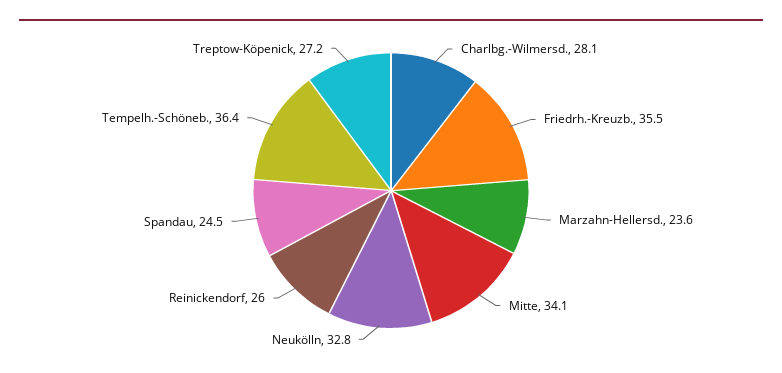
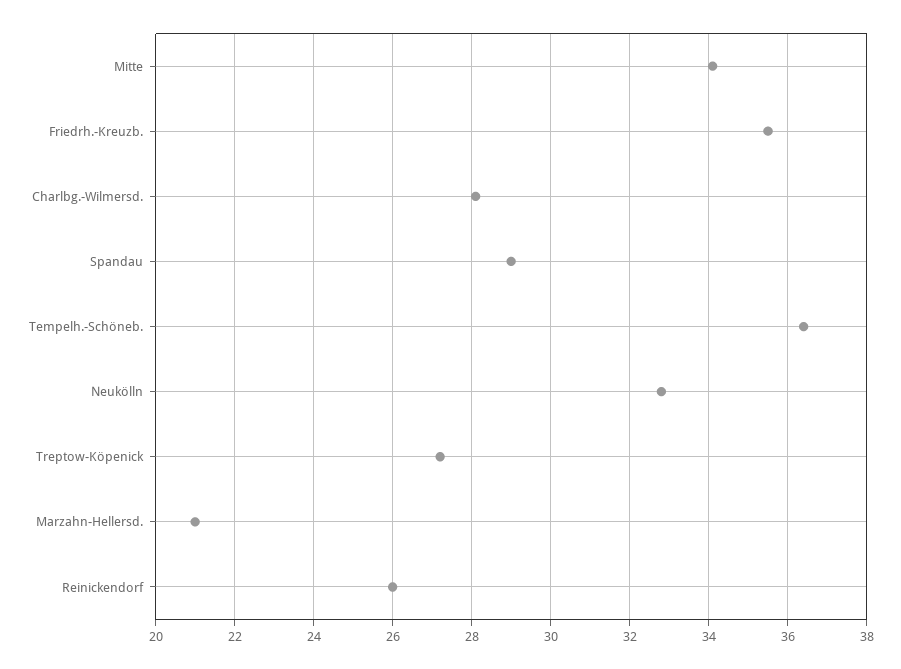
  {
    "Charlbg.-Wilmersd.": 28.1,
    "Friedrh.-Kreuzb.": 35.5,
-   "Marzahn-Hellersd.": 23.6,
+   "Marzahn-Hellersd.": 21,
    "Mitte": 34.1,
    "Neukölln": 32.8,
    "Reinickendorf": 26,
-   "Spandau": 24.5,
+   "Spandau": 29,
    "Tempelh.-Schöneb.": 36.4,
    "Treptow-Köpenick": 27.2
  }

